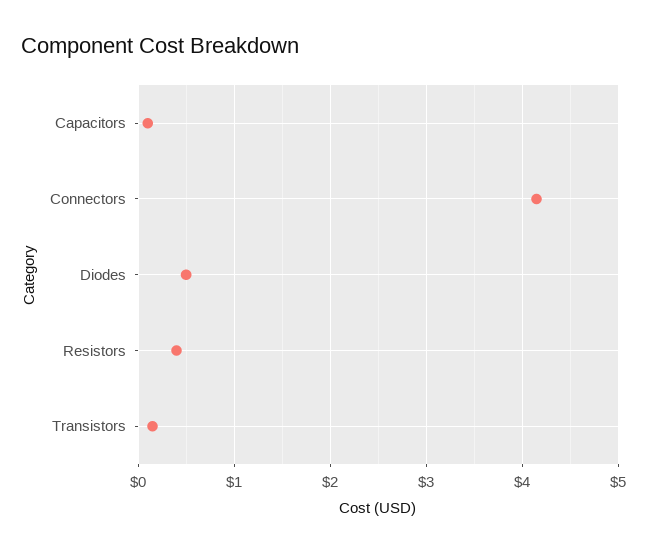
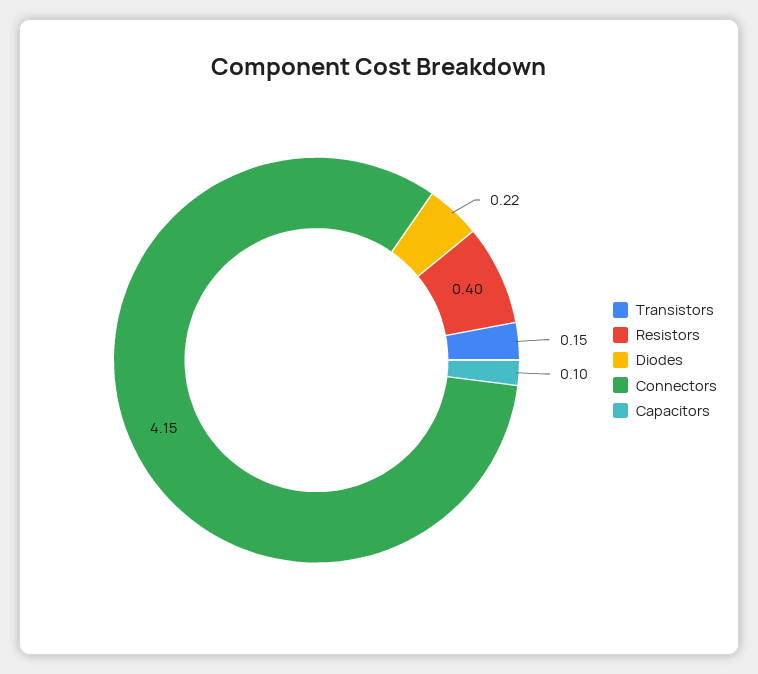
  {
    "Capacitors": 0.1,
    "Connectors": 4.15,
-   "Diodes": 0.5,
+   "Diodes": 0.22,
    "Resistors": 0.4,
    "Transistors": 0.15
  }

